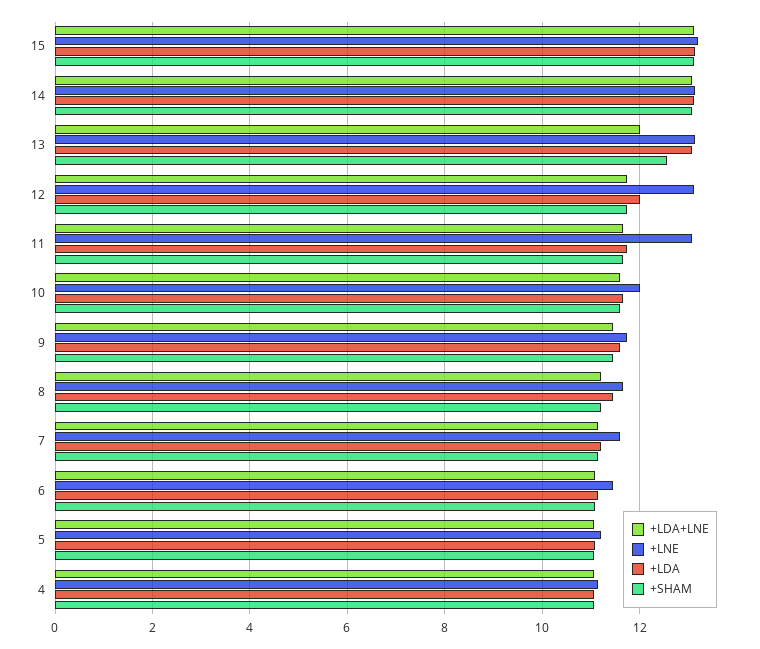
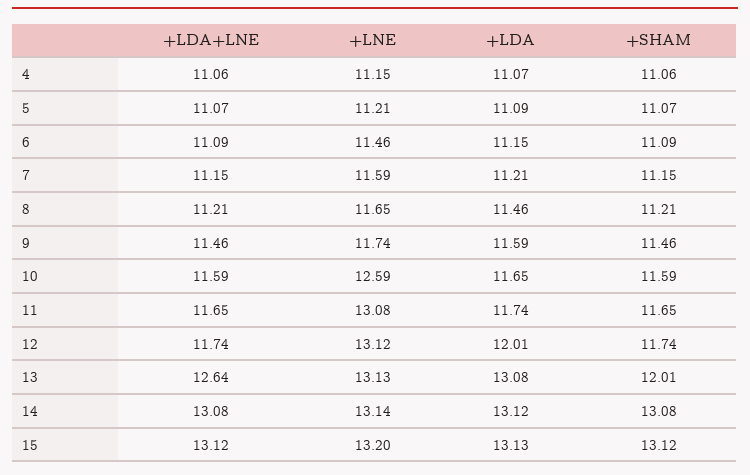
  {
    "+LDA+LNE": {
      "15": 13.12,
      "14": 13.08,
-     "13": 12,
+     "13": 12.64,
      "12": 11.74,
      "11": 11.65,
      "10": 11.59,
      "9": 11.46,
      "8": 11.21,
      "7": 11.15,
      "6": 11.09,
      "5": 11.07,
      "4": 11.06
    },
    "+LNE": {
      "15": 13.2,
      "14": 13.14,
      "13": 13.13,
      "12": 13.12,
      "11": 13.08,
-     "10": 12,
+     "10": 12.59,
      "9": 11.74,
      "8": 11.65,
      "7": 11.59,
      "6": 11.46,
      "5": 11.21,
      "4": 11.15
    },
    "+LDA": {
      "15": 13.13,
      "14": 13.12,
      "13": 13.08,
      "12": 12.01,
      "11": 11.74,
      "10": 11.65,
      "9": 11.59,
      "8": 11.46,
      "7": 11.21,
      "6": 11.15,
      "5": 11.09,
      "4": 11.07
    },
    "+SHAM": {
      "15": 13.12,
      "14": 13.08,
-     "13": 12.6,
+     "13": 12.01,
      "12": 11.74,
      "11": 11.65,
      "10": 11.59,
      "9": 11.46,
      "8": 11.21,
      "7": 11.15,
      "6": 11.09,
      "5": 11.07,
      "4": 11.06
    }
  }

